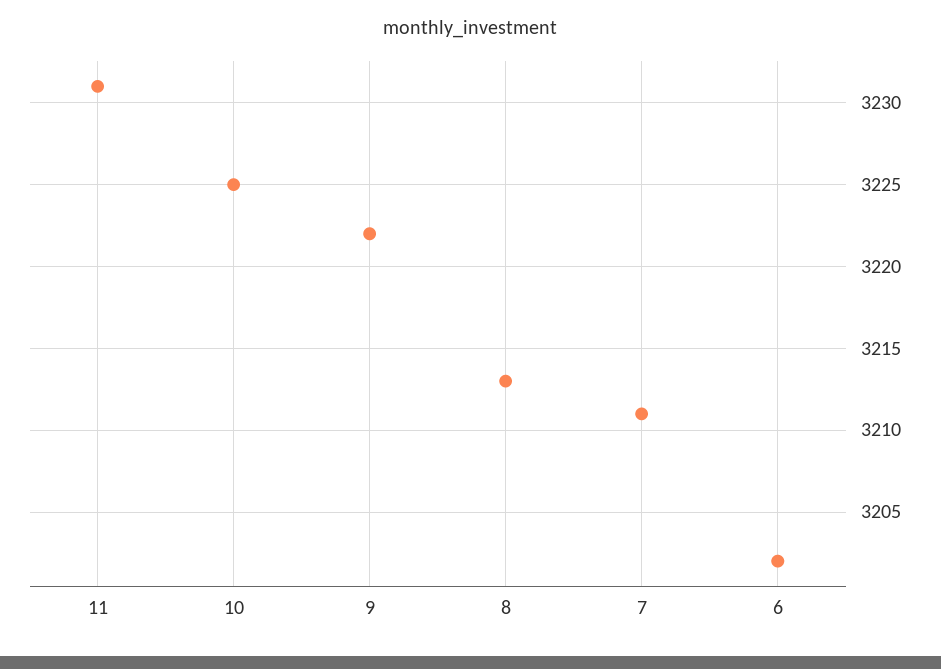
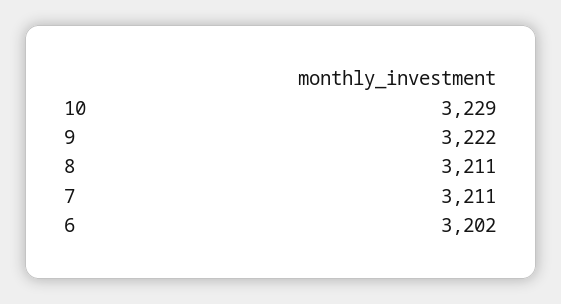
  {
-   "11": 3231,
-   "10": 3225,
+   "10": 3229,
    "9": 3222,
-   "8": 3213,
+   "8": 3211,
    "7": 3211,
    "6": 3202
  }

